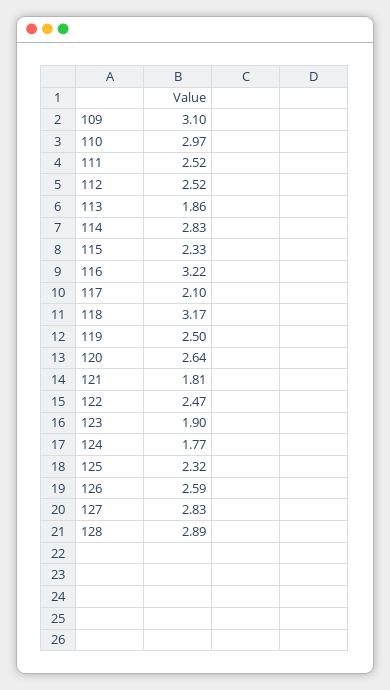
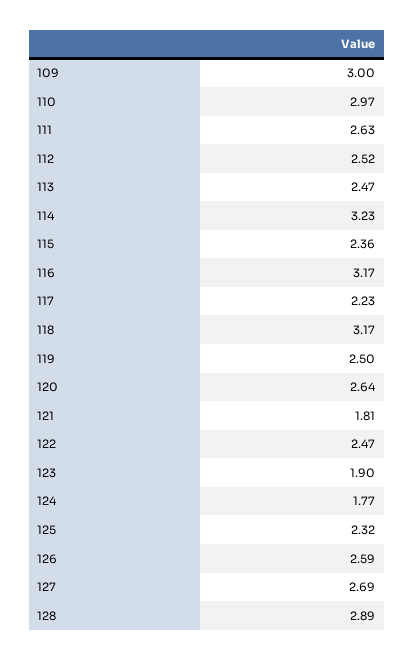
  {
-   "109": 3.1,
+   "109": 3,
    "110": 2.97,
-   "111": 2.52,
+   "111": 2.63,
    "112": 2.52,
-   "113": 1.86,
+   "113": 2.47,
-   "114": 2.83,
+   "114": 3.23,
-   "115": 2.33,
+   "115": 2.36,
-   "116": 3.22,
+   "116": 3.17,
-   "117": 2.1,
+   "117": 2.23,
    "118": 3.17,
    "119": 2.5,
    "120": 2.64,
    "121": 1.81,
    "122": 2.47,
    "123": 1.9,
    "124": 1.77,
    "125": 2.32,
    "126": 2.59,
-   "127": 2.83,
+   "127": 2.69,
    "128": 2.89
  }

